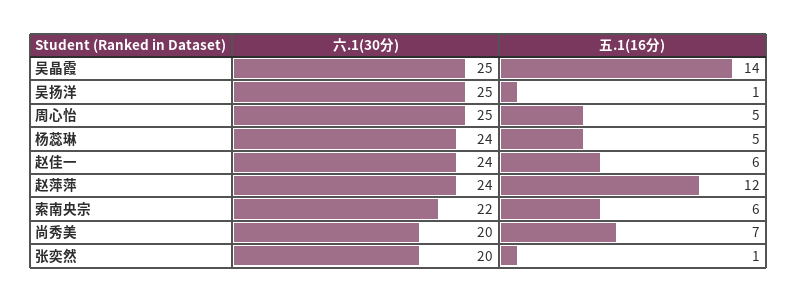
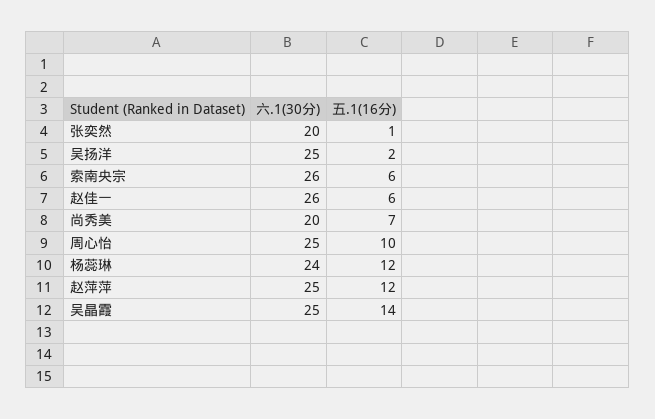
  {
    "六.1(30分)": {
      "吴晶霞": 25,
      "吴扬洋": 25,
      "周心怡": 25,
      "杨蕊琳": 24,
-     "赵佳一": 24,
+     "赵佳一": 26,
-     "赵萍萍": 24,
+     "赵萍萍": 25,
-     "索南央宗": 22,
+     "索南央宗": 26,
      "尚秀美": 20,
      "张奕然": 20
    },
    "五.1(16分)": {
      "吴晶霞": 14,
-     "吴扬洋": 1,
+     "吴扬洋": 2,
-     "周心怡": 5,
+     "周心怡": 10,
-     "杨蕊琳": 5,
+     "杨蕊琳": 12,
      "赵佳一": 6,
      "赵萍萍": 12,
      "索南央宗": 6,
      "尚秀美": 7,
      "张奕然": 1
    }
  }

